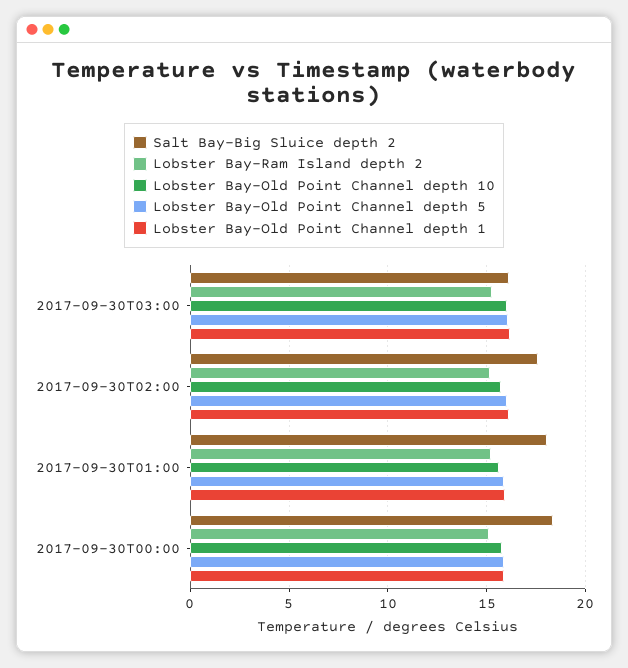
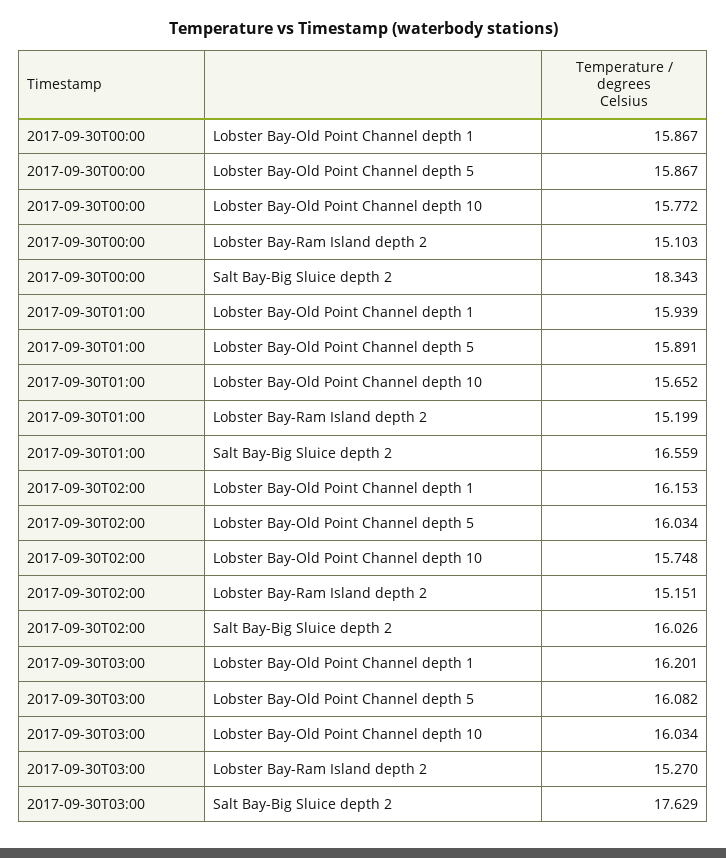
  {
    "Salt Bay-Big Sluice depth 2": {
-     "2017-09-30T03:00": 16,
+     "2017-09-30T03:00": 17.629,
-     "2017-09-30T02:00": 17.5,
+     "2017-09-30T02:00": 16.026,
-     "2017-09-30T01:00": 18,
+     "2017-09-30T01:00": 16.559,
      "2017-09-30T00:00": 18.343
    },
    "Lobster Bay-Ram Island depth 2": {
      "2017-09-30T03:00": 15.27,
      "2017-09-30T02:00": 15.151,
      "2017-09-30T01:00": 15.199,
      "2017-09-30T00:00": 15.103
    },
    "Lobster Bay-Old Point Channel depth 10": {
      "2017-09-30T03:00": 16.034,
      "2017-09-30T02:00": 15.748,
      "2017-09-30T01:00": 15.652,
      "2017-09-30T00:00": 15.772
    },
    "Lobster Bay-Old Point Channel depth 5": {
      "2017-09-30T03:00": 16.082,
      "2017-09-30T02:00": 16.034,
      "2017-09-30T01:00": 15.891,
      "2017-09-30T00:00": 15.867
    },
    "Lobster Bay-Old Point Channel depth 1": {
      "2017-09-30T03:00": 16.201,
      "2017-09-30T02:00": 16.153,
      "2017-09-30T01:00": 15.939,
      "2017-09-30T00:00": 15.867
    }
  }

